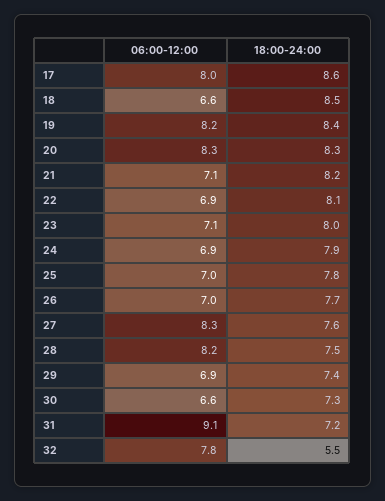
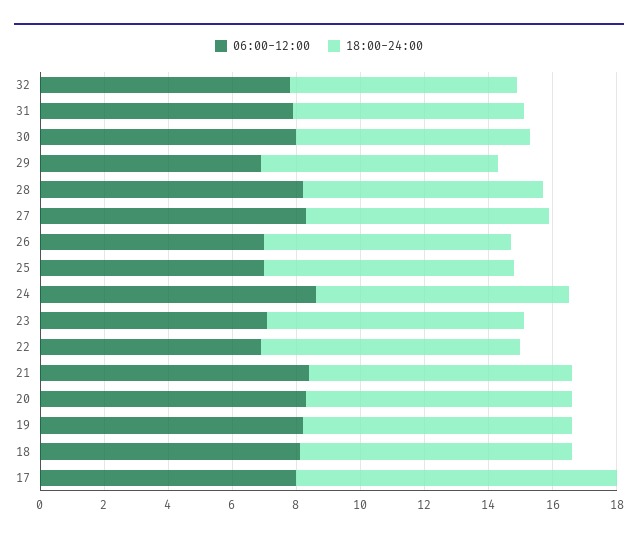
  {
    "06:00-12:00": {
      "17": 8,
-     "18": 6.6,
+     "18": 8,
      "19": 8.2,
      "20": 8.3,
-     "21": 7.1,
+     "21": 8.5,
      "22": 6.9,
      "23": 7.1,
-     "24": 6.9,
+     "24": 8.5,
      "25": 7,
      "26": 7,
      "27": 8.3,
      "28": 8.2,
      "29": 6.9,
-     "30": 6.6,
+     "30": 8,
-     "31": 9.1,
+     "31": 8,
      "32": 7.8
    },
    "18:00-24:00": {
-     "17": 8.6,
+     "17": 10,
      "18": 8.5,
      "19": 8.4,
      "20": 8.3,
      "21": 8.2,
      "22": 8.1,
      "23": 8,
      "24": 7.9,
      "25": 7.8,
      "26": 7.7,
      "27": 7.6,
      "28": 7.5,
      "29": 7.4,
      "30": 7.3,
      "31": 7.2,
-     "32": 5.5
+     "32": 7
    }
  }

